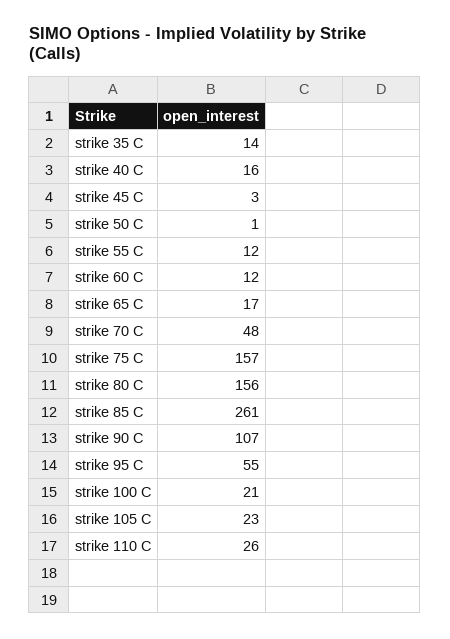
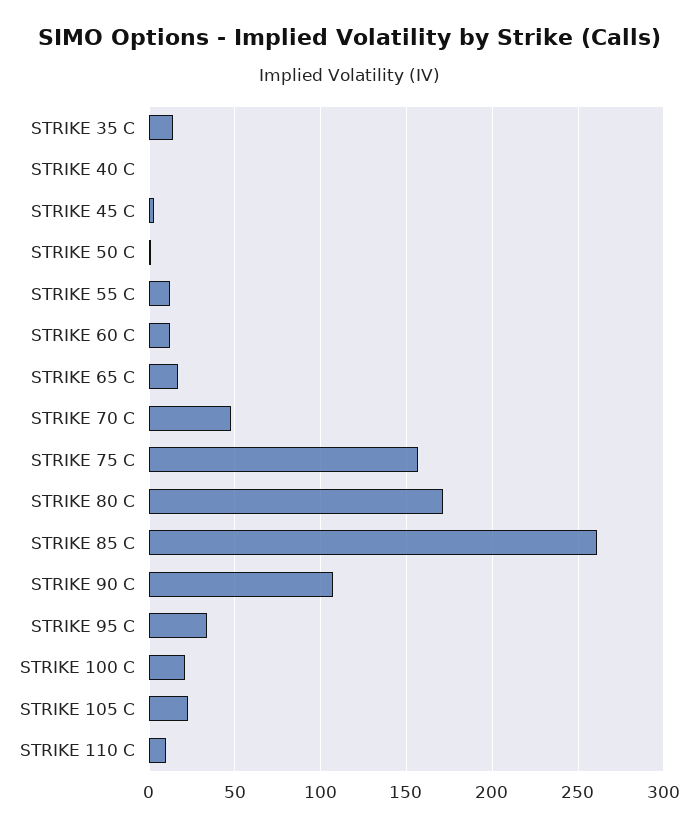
  {
    "strike 35 C": 14,
-   "strike 40 C": 16,
+   "strike 40 C": 0,
    "strike 45 C": 3,
    "strike 50 C": 1,
    "strike 55 C": 12,
    "strike 60 C": 12,
    "strike 65 C": 17,
    "strike 70 C": 48,
    "strike 75 C": 157,
-   "strike 80 C": 156,
+   "strike 80 C": 170,
    "strike 85 C": 261,
    "strike 90 C": 107,
-   "strike 95 C": 55,
+   "strike 95 C": 35,
    "strike 100 C": 21,
    "strike 105 C": 23,
-   "strike 110 C": 26
+   "strike 110 C": 10
  }

